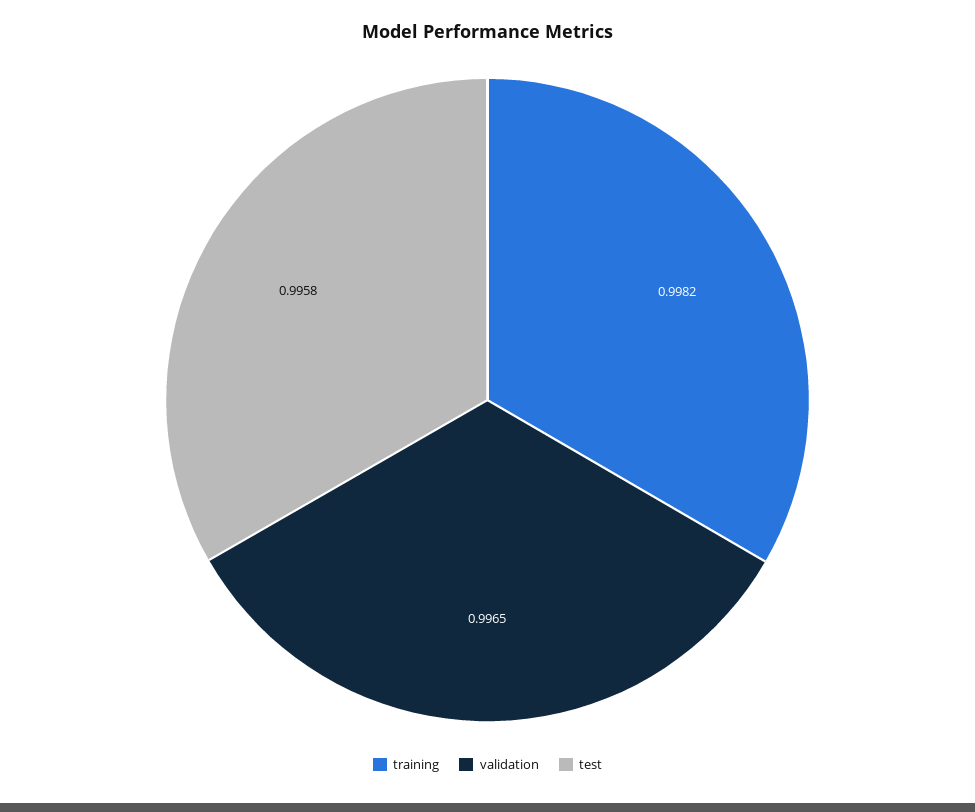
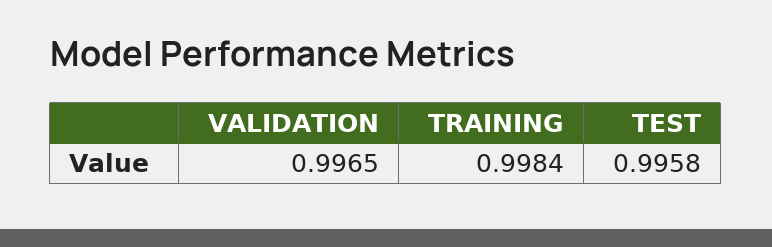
  {
-   "training": 0.9982,
+   "training": 0.9984,
    "validation": 0.9965,
    "test": 0.9958
  }

